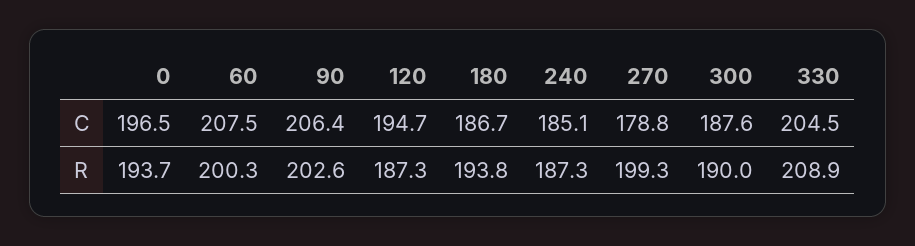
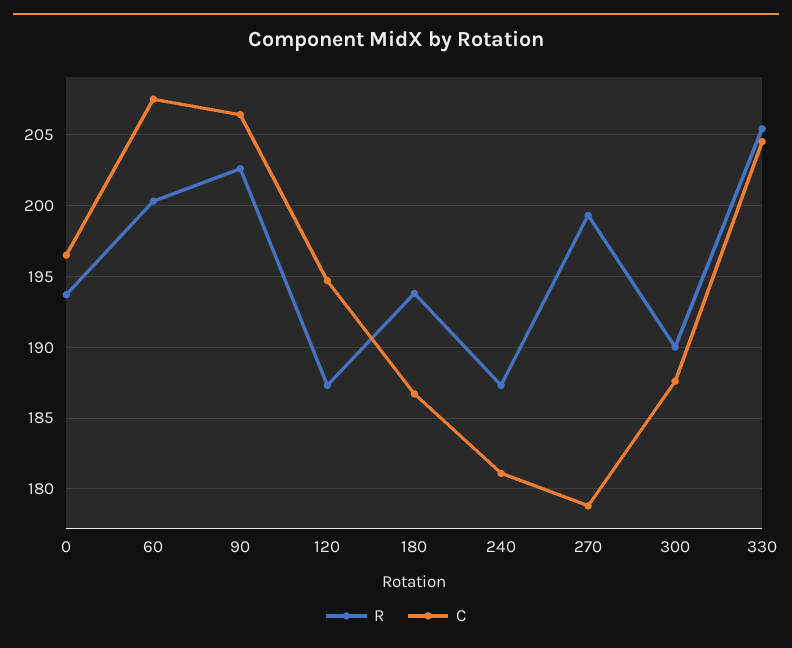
  {
    "C": {
      "0": 196.5,
      "60": 207.5,
      "90": 206.4,
      "120": 194.7,
      "180": 186.7,
-     "240": 185.1,
+     "240": 181,
      "270": 178.8,
      "300": 187.6,
      "330": 204.5
    },
    "R": {
      "0": 193.7,
      "60": 200.3,
      "90": 202.6,
      "120": 187.3,
      "180": 193.8,
      "240": 187.3,
      "270": 199.3,
      "300": 190,
-     "330": 208.9
+     "330": 205.5
    }
  }

